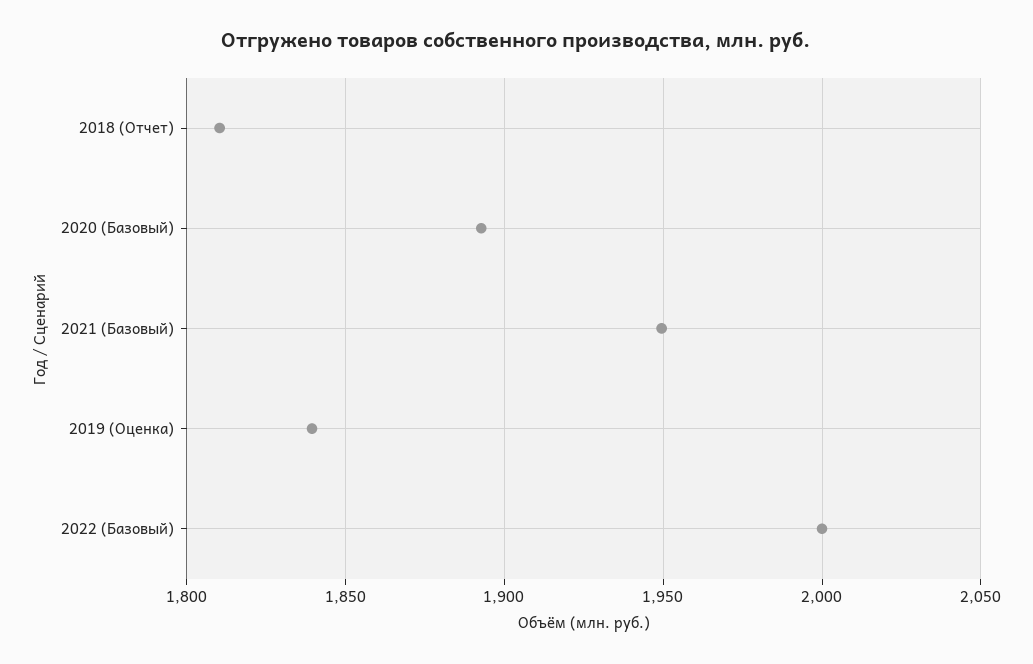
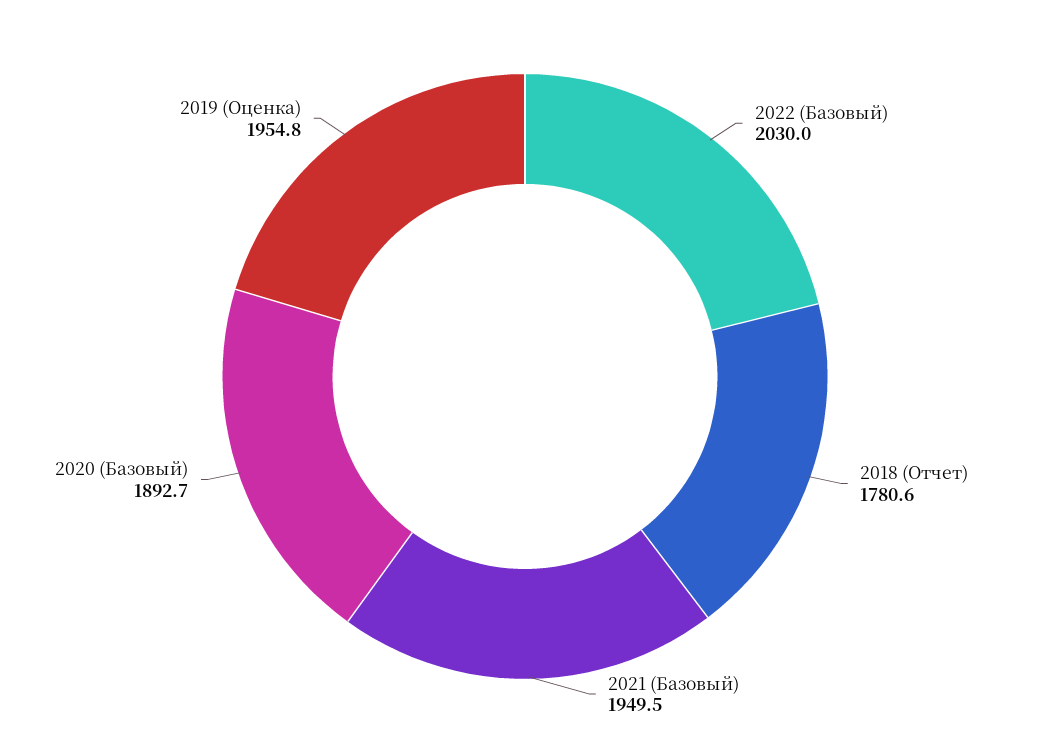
  {
-   "2018 (Отчет)": 1810,
+   "2018 (Отчет)": 1780.6,
    "2020 (Базовый)": 1892.7,
    "2021 (Базовый)": 1949.5,
-   "2019 (Оценка)": 1840,
+   "2019 (Оценка)": 1954.8,
-   "2022 (Базовый)": 2000
+   "2022 (Базовый)": 2030
  }

